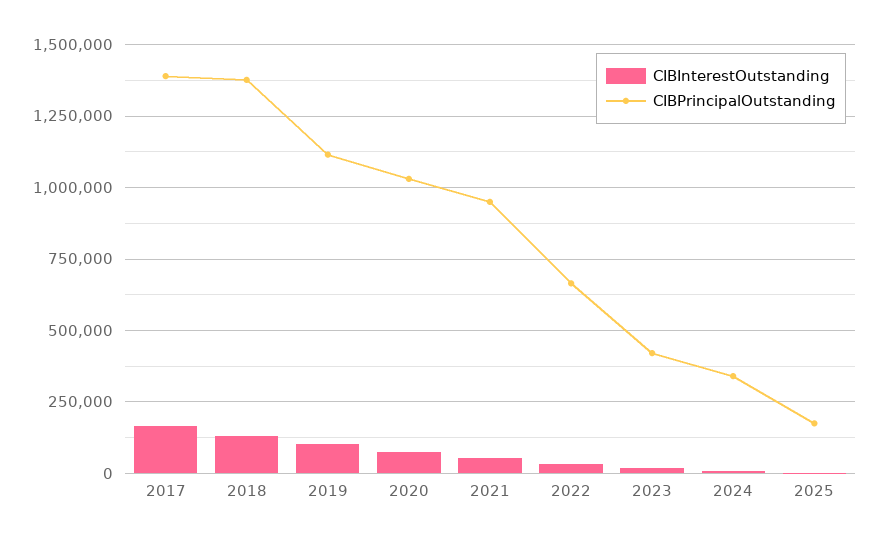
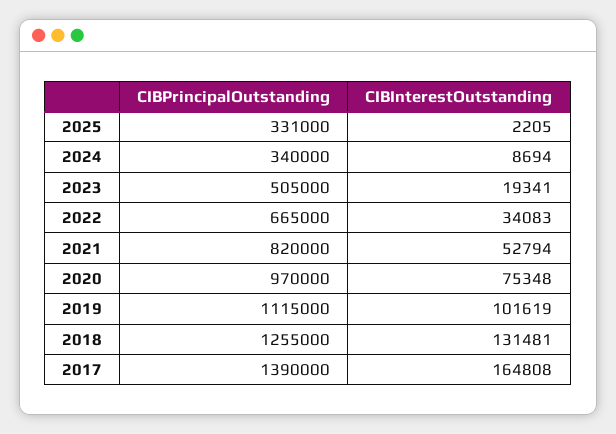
  {
    "CIBInterestOutstanding": {
      "2017": 164808,
      "2018": 131481,
      "2019": 101619,
      "2020": 75348,
      "2021": 52794,
      "2022": 34083,
      "2023": 19341,
      "2024": 8694,
      "2025": 2205
    },
    "CIBPrincipalOutstanding": {
      "2017": 1390000,
-     "2018": 1375000,
+     "2018": 1255000,
      "2019": 1115000,
-     "2020": 1025000,
+     "2020": 970000,
-     "2021": 950000,
+     "2021": 820000,
      "2022": 665000,
-     "2023": 425000,
+     "2023": 505000,
      "2024": 340000,
-     "2025": 175000
+     "2025": 331000
    }
  }

